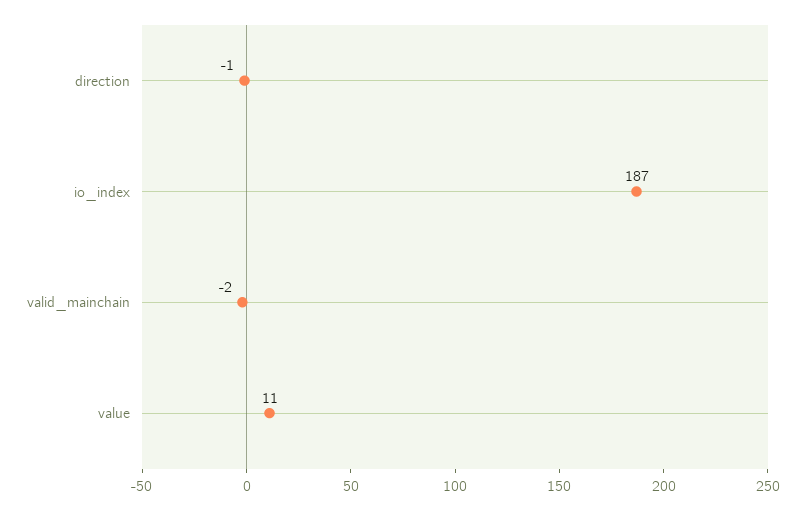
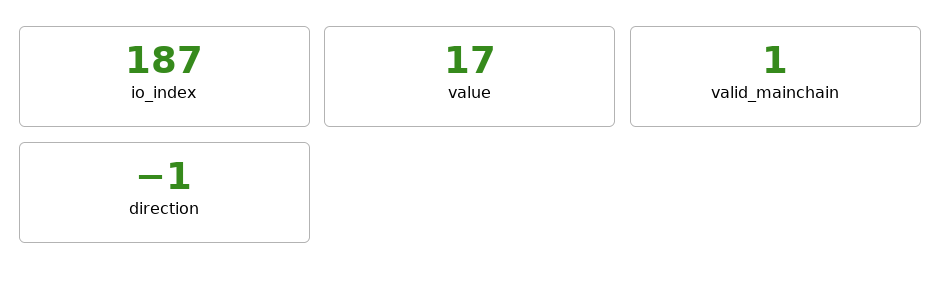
  {
    "direction": -1,
    "io_index": 187,
-   "valid_mainchain": -2,
+   "valid_mainchain": 1,
-   "value": 11
+   "value": 17
  }

